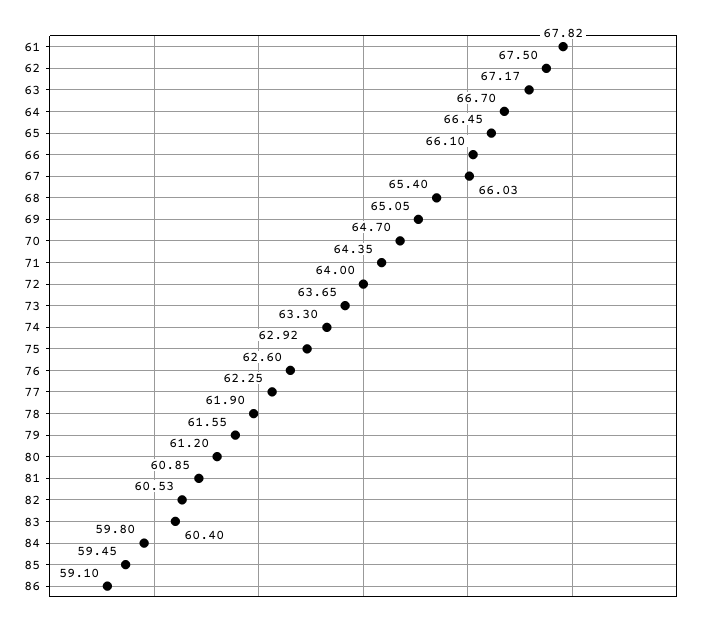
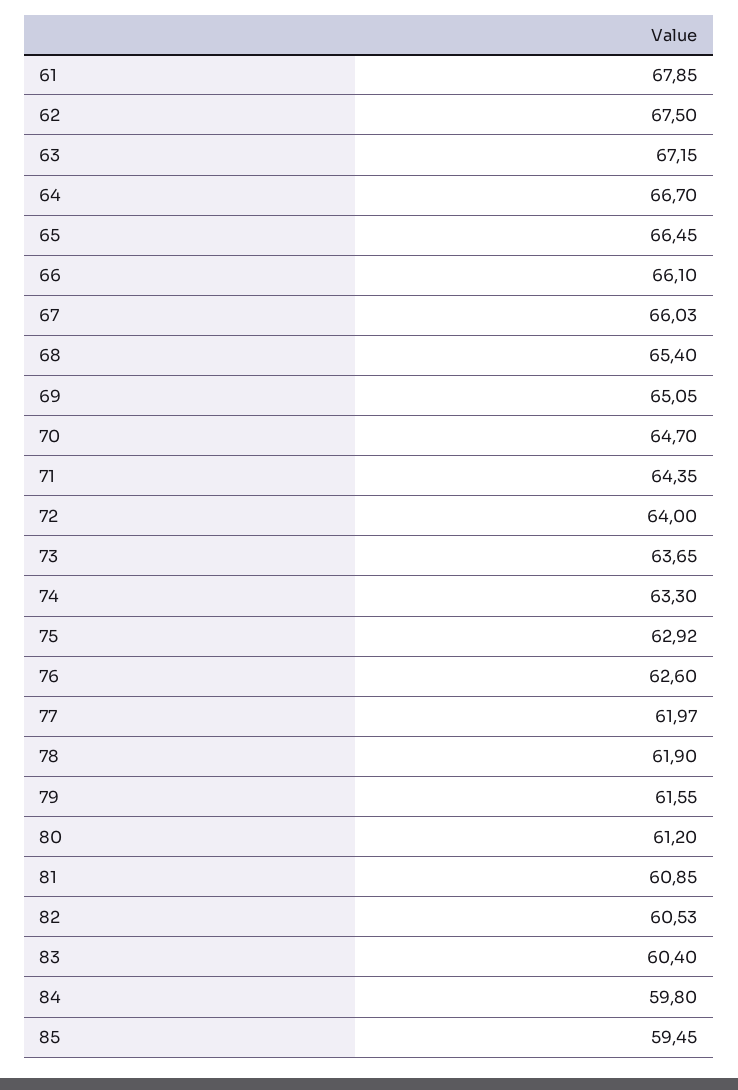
  {
-   "61": 67.82,
+   "61": 67.85,
    "62": 67.5,
-   "63": 67.17,
+   "63": 67.15,
    "64": 66.7,
    "65": 66.45,
    "66": 66.1,
    "67": 66.03,
    "68": 65.4,
    "69": 65.05,
    "70": 64.7,
    "71": 64.35,
    "72": 64,
    "73": 63.65,
    "74": 63.3,
    "75": 62.92,
    "76": 62.6,
-   "77": 62.25,
+   "77": 61.97,
    "78": 61.9,
    "79": 61.55,
    "80": 61.2,
    "81": 60.85,
    "82": 60.53,
    "83": 60.4,
    "84": 59.8,
-   "85": 59.45,
+   "85": 59.45
-   "86": 59.1
  }

